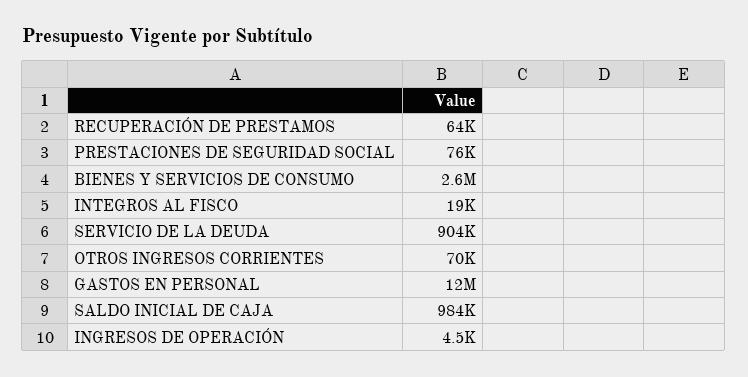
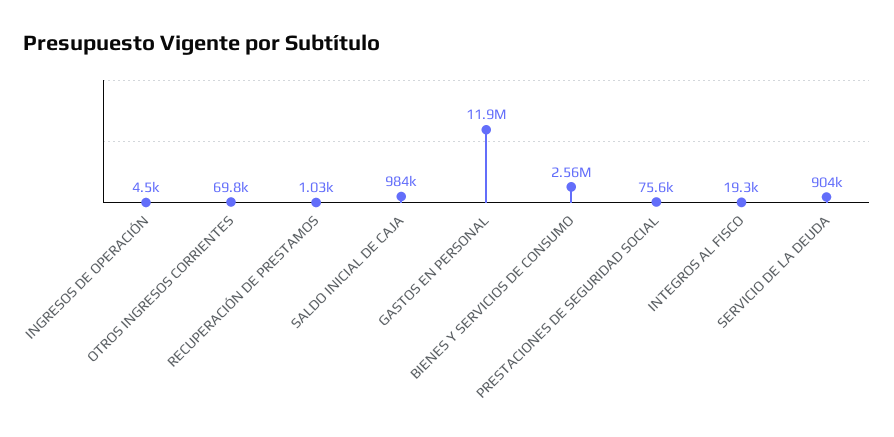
  {
-   "RECUPERACIÓN DE PRESTAMOS": 64000,
+   "RECUPERACIÓN DE PRESTAMOS": 1030,
    "PRESTACIONES DE SEGURIDAD SOCIAL": 75600,
    "BIENES Y SERVICIOS DE CONSUMO": 2560000,
    "INTEGROS AL FISCO": 19300,
    "SERVICIO DE LA DEUDA": 904000,
    "OTROS INGRESOS CORRIENTES": 69800,
    "GASTOS EN PERSONAL": 11900000,
    "SALDO INICIAL DE CAJA": 984000,
    "INGRESOS DE OPERACIÓN": 4500
  }

